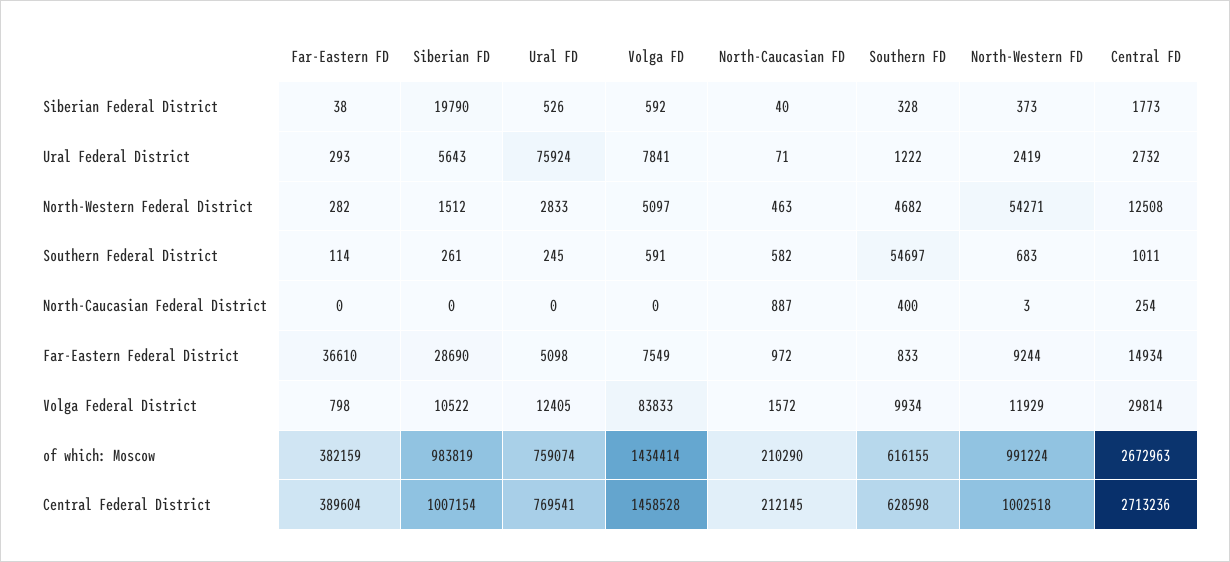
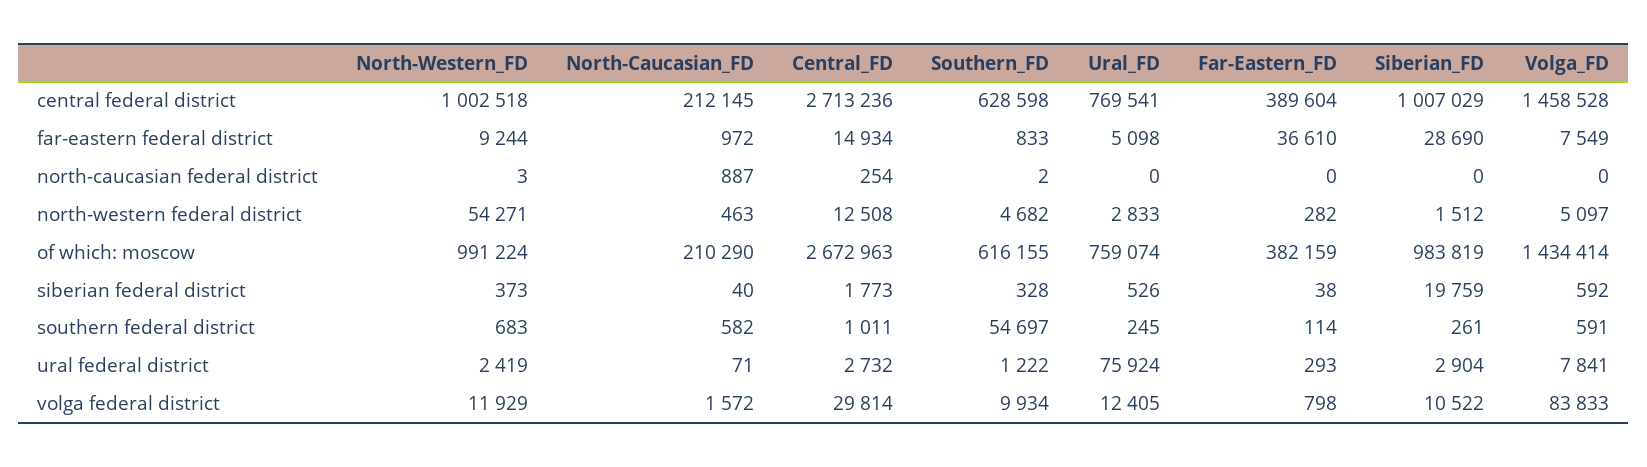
  {
    "Far-Eastern FD": {
      "Siberian Federal District": 38,
      "Ural Federal District": 293,
      "North-Western Federal District": 282,
      "Southern Federal District": 114,
      "North-Caucasian Federal District": 0,
      "Far-Eastern Federal District": 36610,
      "Volga Federal District": 798,
      "of which: Moscow": 382159,
      "Central Federal District": 389604
    },
    "Siberian FD": {
-     "Siberian Federal District": 19790,
+     "Siberian Federal District": 19759,
-     "Ural Federal District": 5643,
+     "Ural Federal District": 2904,
      "North-Western Federal District": 1512,
      "Southern Federal District": 261,
      "North-Caucasian Federal District": 0,
      "Far-Eastern Federal District": 28690,
      "Volga Federal District": 10522,
      "of which: Moscow": 983819,
-     "Central Federal District": 1007154
+     "Central Federal District": 1007029
    },
    "Ural FD": {
      "Siberian Federal District": 526,
      "Ural Federal District": 75924,
      "North-Western Federal District": 2833,
      "Southern Federal District": 245,
      "North-Caucasian Federal District": 0,
      "Far-Eastern Federal District": 5098,
      "Volga Federal District": 12405,
      "of which: Moscow": 759074,
      "Central Federal District": 769541
    },
    "Volga FD": {
      "Siberian Federal District": 592,
      "Ural Federal District": 7841,
      "North-Western Federal District": 5097,
      "Southern Federal District": 591,
      "North-Caucasian Federal District": 0,
      "Far-Eastern Federal District": 7549,
      "Volga Federal District": 83833,
      "of which: Moscow": 1434414,
      "Central Federal District": 1458528
    },
    "North-Caucasian FD": {
      "Siberian Federal District": 40,
      "Ural Federal District": 71,
      "North-Western Federal District": 463,
      "Southern Federal District": 582,
      "North-Caucasian Federal District": 887,
      "Far-Eastern Federal District": 972,
      "Volga Federal District": 1572,
      "of which: Moscow": 210290,
      "Central Federal District": 212145
    },
    "Southern FD": {
      "Siberian Federal District": 328,
      "Ural Federal District": 1222,
      "North-Western Federal District": 4682,
      "Southern Federal District": 54697,
-     "North-Caucasian Federal District": 400,
+     "North-Caucasian Federal District": 2,
      "Far-Eastern Federal District": 833,
      "Volga Federal District": 9934,
      "of which: Moscow": 616155,
      "Central Federal District": 628598
    },
    "North-Western FD": {
      "Siberian Federal District": 373,
      "Ural Federal District": 2419,
      "North-Western Federal District": 54271,
      "Southern Federal District": 683,
      "North-Caucasian Federal District": 3,
      "Far-Eastern Federal District": 9244,
      "Volga Federal District": 11929,
      "of which: Moscow": 991224,
      "Central Federal District": 1002518
    },
    "Central FD": {
      "Siberian Federal District": 1773,
      "Ural Federal District": 2732,
      "North-Western Federal District": 12508,
      "Southern Federal District": 1011,
      "North-Caucasian Federal District": 254,
      "Far-Eastern Federal District": 14934,
      "Volga Federal District": 29814,
      "of which: Moscow": 2672963,
      "Central Federal District": 2713236
    }
  }

